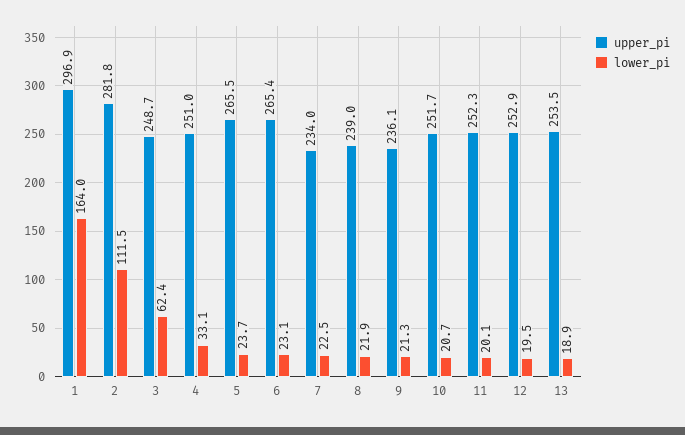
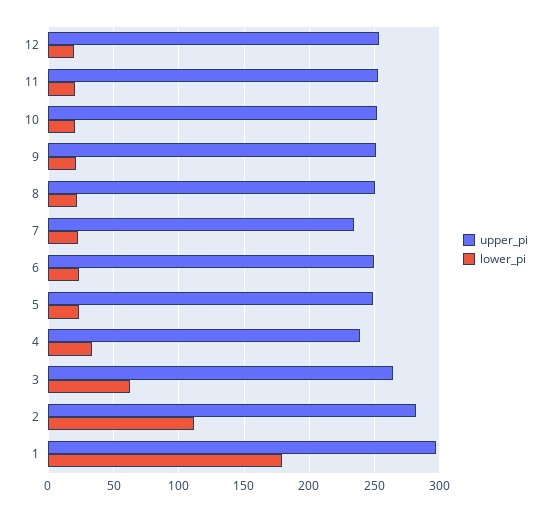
  {
    "upper_pi": {
      "1": 296.9,
      "2": 281.8,
-     "3": 248.7,
+     "3": 265,
-     "4": 251,
+     "4": 240,
-     "5": 265.5,
+     "5": 250,
-     "6": 265.4,
+     "6": 250,
      "7": 234,
-     "8": 239,
+     "8": 250,
-     "9": 236.1,
+     "9": 250,
      "10": 251.7,
      "11": 252.3,
-     "12": 252.9,
+     "12": 252.9
-     "13": 253.5
    },
    "lower_pi": {
-     "1": 164,
+     "1": 180,
      "2": 111.5,
      "3": 62.4,
      "4": 33.1,
      "5": 23.7,
      "6": 23.1,
      "7": 22.5,
      "8": 21.9,
      "9": 21.3,
      "10": 20.7,
      "11": 20.1,
-     "12": 19.5,
+     "12": 19.5
-     "13": 18.9
    }
  }

